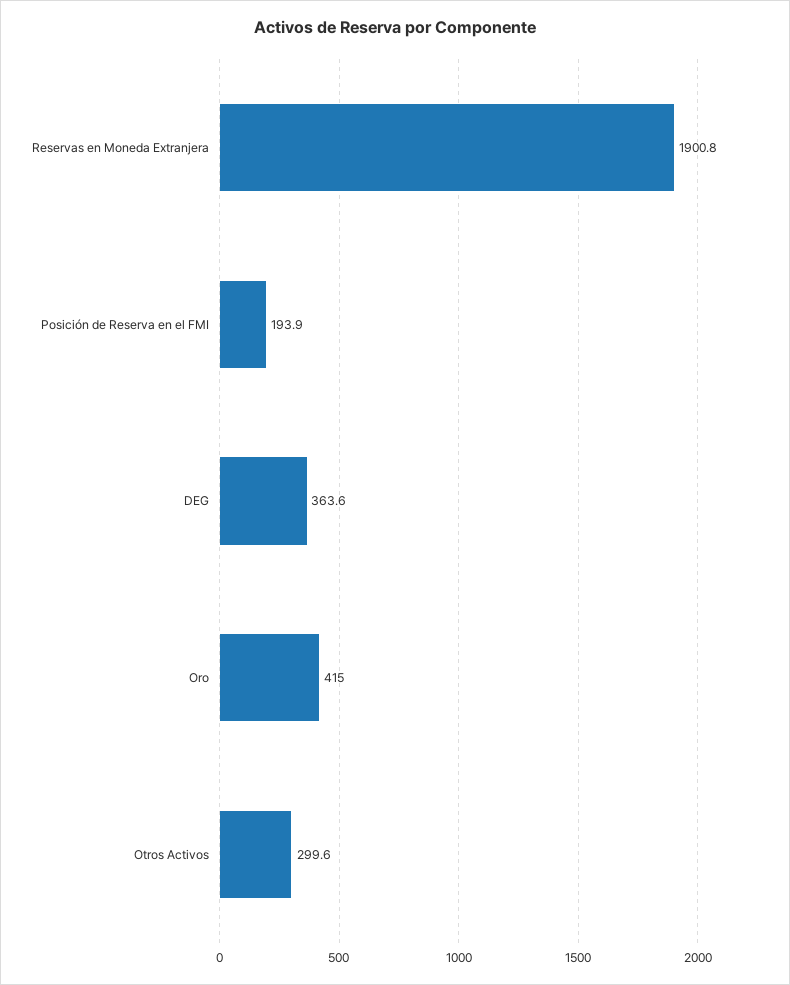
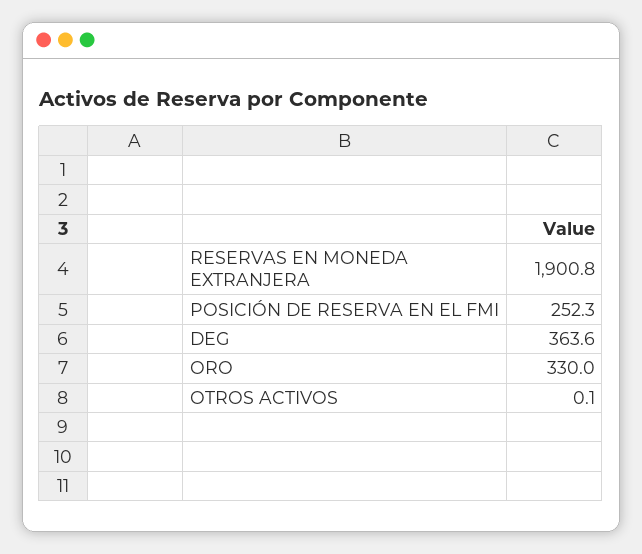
  {
    "Reservas en Moneda Extranjera": 1900.8,
-   "Posición de Reserva en el FMI": 193.9,
+   "Posición de Reserva en el FMI": 252.3,
    "DEG": 363.6,
-   "Oro": 415,
+   "Oro": 330,
-   "Otros Activos": 299.6
+   "Otros Activos": 0.1
  }

